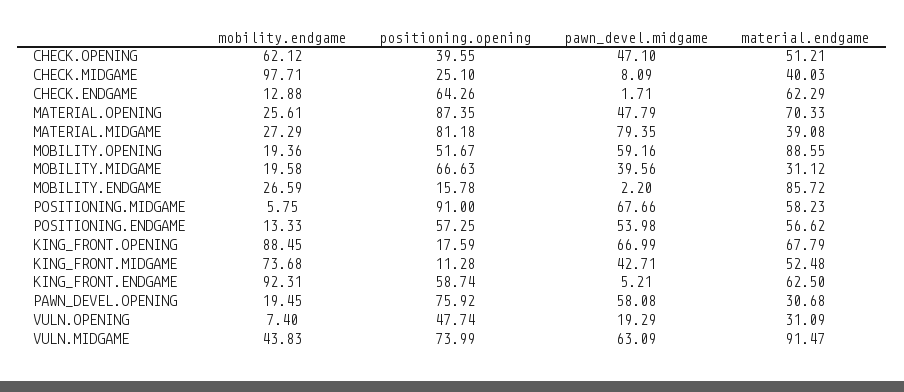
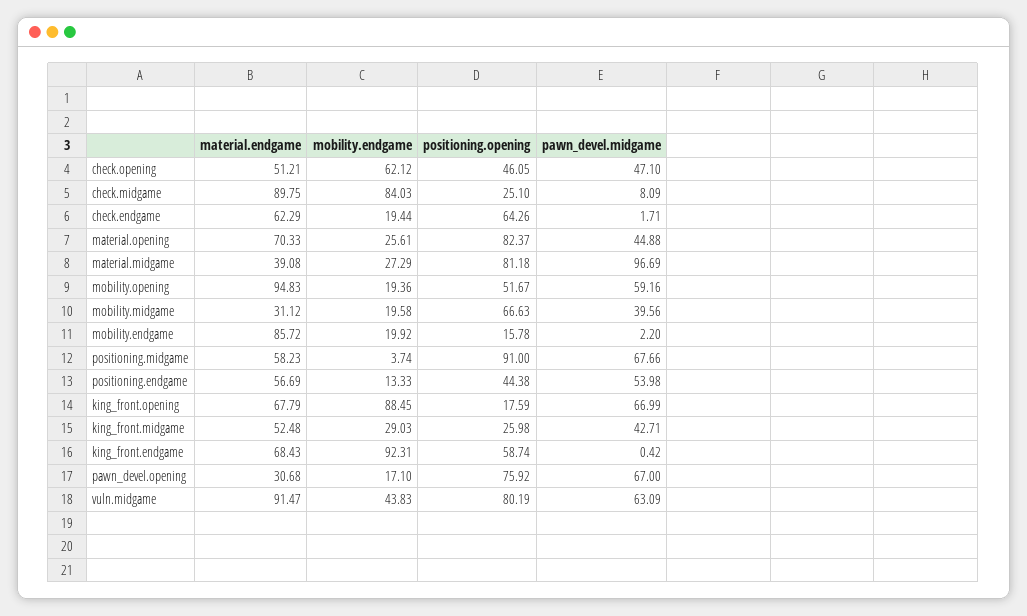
  {
    "mobility.endgame": {
      "CHECK.OPENING": 62.12,
-     "CHECK.MIDGAME": 97.71,
+     "CHECK.MIDGAME": 84.03,
-     "CHECK.ENDGAME": 12.88,
+     "CHECK.ENDGAME": 19.44,
      "MATERIAL.OPENING": 25.61,
      "MATERIAL.MIDGAME": 27.29,
      "MOBILITY.OPENING": 19.36,
      "MOBILITY.MIDGAME": 19.58,
-     "MOBILITY.ENDGAME": 26.59,
+     "MOBILITY.ENDGAME": 19.92,
-     "POSITIONING.MIDGAME": 5.75,
+     "POSITIONING.MIDGAME": 3.74,
      "POSITIONING.ENDGAME": 13.33,
      "KING_FRONT.OPENING": 88.45,
-     "KING_FRONT.MIDGAME": 73.68,
+     "KING_FRONT.MIDGAME": 29.03,
      "KING_FRONT.ENDGAME": 92.31,
-     "PAWN_DEVEL.OPENING": 19.45,
+     "PAWN_DEVEL.OPENING": 17.1,
-     "VULN.OPENING": 7.4,
      "VULN.MIDGAME": 43.83
    },
    "positioning.opening": {
-     "CHECK.OPENING": 39.55,
+     "CHECK.OPENING": 46.05,
      "CHECK.MIDGAME": 25.1,
      "CHECK.ENDGAME": 64.26,
-     "MATERIAL.OPENING": 87.35,
+     "MATERIAL.OPENING": 82.37,
      "MATERIAL.MIDGAME": 81.18,
      "MOBILITY.OPENING": 51.67,
      "MOBILITY.MIDGAME": 66.63,
      "MOBILITY.ENDGAME": 15.78,
      "POSITIONING.MIDGAME": 91,
-     "POSITIONING.ENDGAME": 57.25,
+     "POSITIONING.ENDGAME": 44.38,
      "KING_FRONT.OPENING": 17.59,
-     "KING_FRONT.MIDGAME": 11.28,
+     "KING_FRONT.MIDGAME": 25.98,
      "KING_FRONT.ENDGAME": 58.74,
      "PAWN_DEVEL.OPENING": 75.92,
-     "VULN.OPENING": 47.74,
-     "VULN.MIDGAME": 73.99
+     "VULN.MIDGAME": 80.19
    },
    "pawn_devel.midgame": {
      "CHECK.OPENING": 47.1,
      "CHECK.MIDGAME": 8.09,
      "CHECK.ENDGAME": 1.71,
-     "MATERIAL.OPENING": 47.79,
+     "MATERIAL.OPENING": 44.88,
-     "MATERIAL.MIDGAME": 79.35,
+     "MATERIAL.MIDGAME": 96.69,
      "MOBILITY.OPENING": 59.16,
      "MOBILITY.MIDGAME": 39.56,
      "MOBILITY.ENDGAME": 2.2,
      "POSITIONING.MIDGAME": 67.66,
      "POSITIONING.ENDGAME": 53.98,
      "KING_FRONT.OPENING": 66.99,
      "KING_FRONT.MIDGAME": 42.71,
-     "KING_FRONT.ENDGAME": 5.21,
+     "KING_FRONT.ENDGAME": 0.42,
-     "PAWN_DEVEL.OPENING": 58.08,
+     "PAWN_DEVEL.OPENING": 67,
-     "VULN.OPENING": 19.29,
      "VULN.MIDGAME": 63.09
    },
    "material.endgame": {
      "CHECK.OPENING": 51.21,
-     "CHECK.MIDGAME": 40.03,
+     "CHECK.MIDGAME": 89.75,
      "CHECK.ENDGAME": 62.29,
      "MATERIAL.OPENING": 70.33,
      "MATERIAL.MIDGAME": 39.08,
-     "MOBILITY.OPENING": 88.55,
+     "MOBILITY.OPENING": 94.83,
      "MOBILITY.MIDGAME": 31.12,
      "MOBILITY.ENDGAME": 85.72,
      "POSITIONING.MIDGAME": 58.23,
-     "POSITIONING.ENDGAME": 56.62,
+     "POSITIONING.ENDGAME": 56.69,
      "KING_FRONT.OPENING": 67.79,
      "KING_FRONT.MIDGAME": 52.48,
-     "KING_FRONT.ENDGAME": 62.5,
+     "KING_FRONT.ENDGAME": 68.43,
      "PAWN_DEVEL.OPENING": 30.68,
-     "VULN.OPENING": 31.09,
      "VULN.MIDGAME": 91.47
    }
  }

